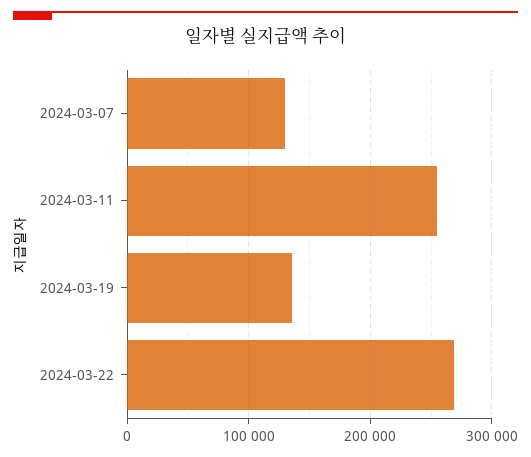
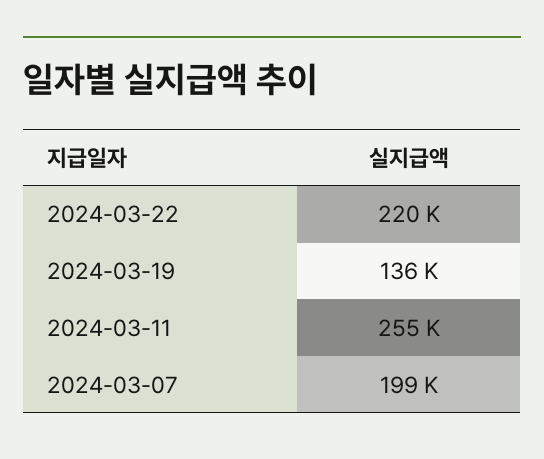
  {
-   "2024-03-07": 130000,
+   "2024-03-07": 199000,
    "2024-03-11": 255000,
    "2024-03-19": 136000,
-   "2024-03-22": 270000
+   "2024-03-22": 220000
  }

